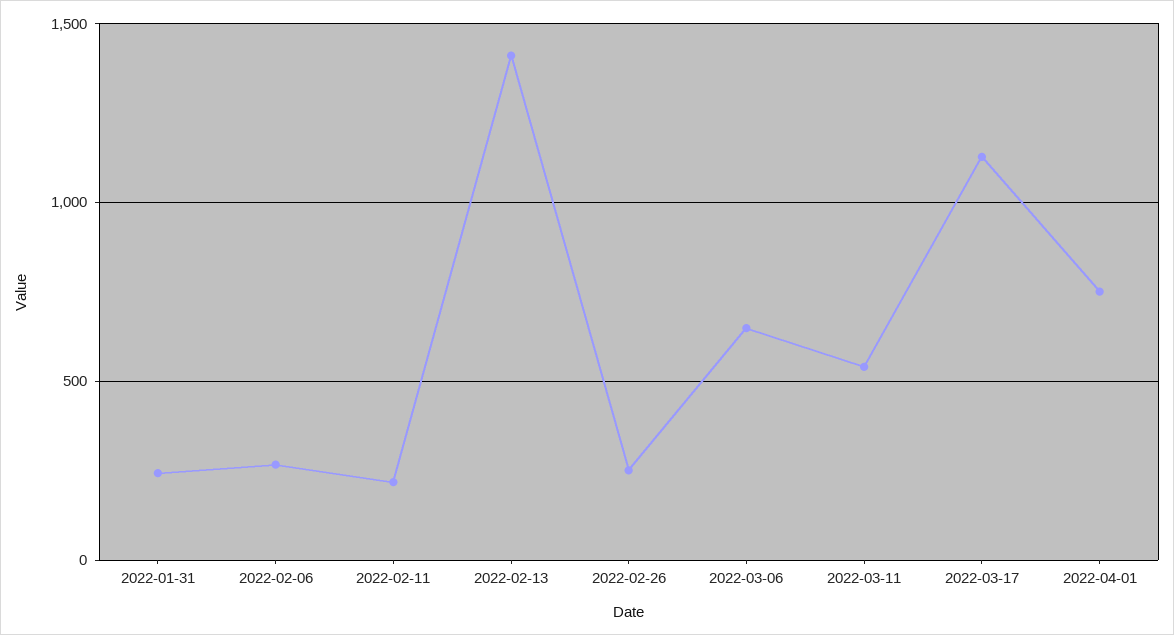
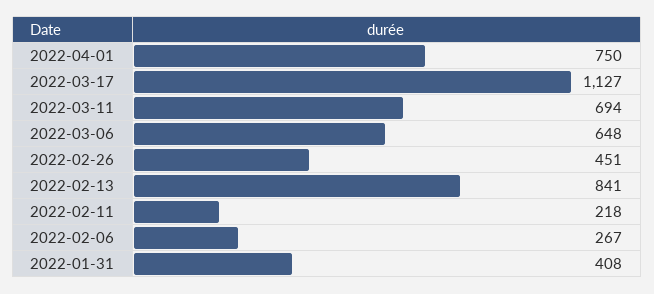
  {
-   "2022-01-31": 250,
+   "2022-01-31": 408,
    "2022-02-06": 267,
    "2022-02-11": 218,
-   "2022-02-13": 1400,
+   "2022-02-13": 841,
-   "2022-02-26": 250,
+   "2022-02-26": 451,
    "2022-03-06": 648,
-   "2022-03-11": 550,
+   "2022-03-11": 694,
    "2022-03-17": 1127,
    "2022-04-01": 750
  }

